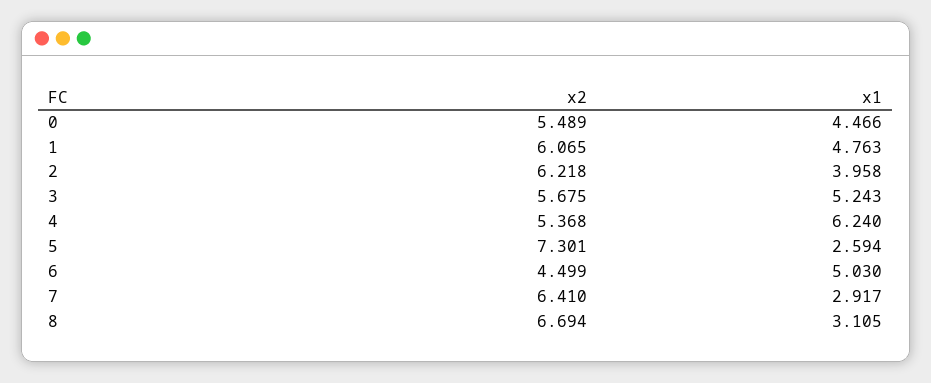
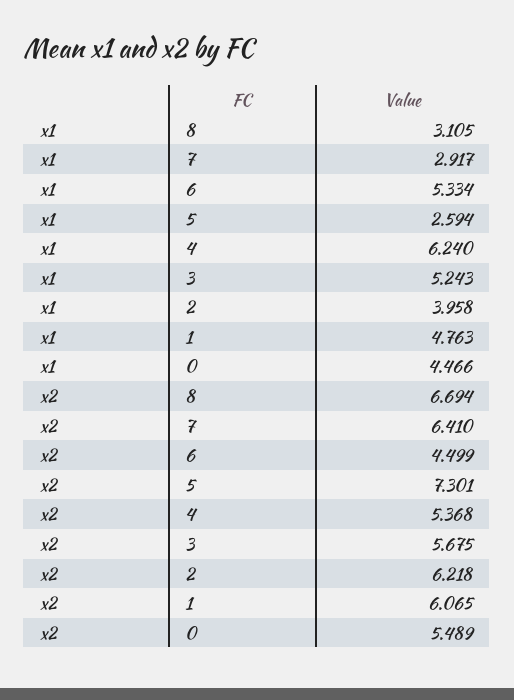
  {
    "x2": {
      "0": 5.489,
      "1": 6.065,
      "2": 6.218,
      "3": 5.675,
      "4": 5.368,
      "5": 7.301,
      "6": 4.499,
      "7": 6.41,
      "8": 6.694
    },
    "x1": {
      "0": 4.466,
      "1": 4.763,
      "2": 3.958,
      "3": 5.243,
      "4": 6.24,
      "5": 2.594,
-     "6": 5.03,
+     "6": 5.334,
      "7": 2.917,
      "8": 3.105
    }
  }

